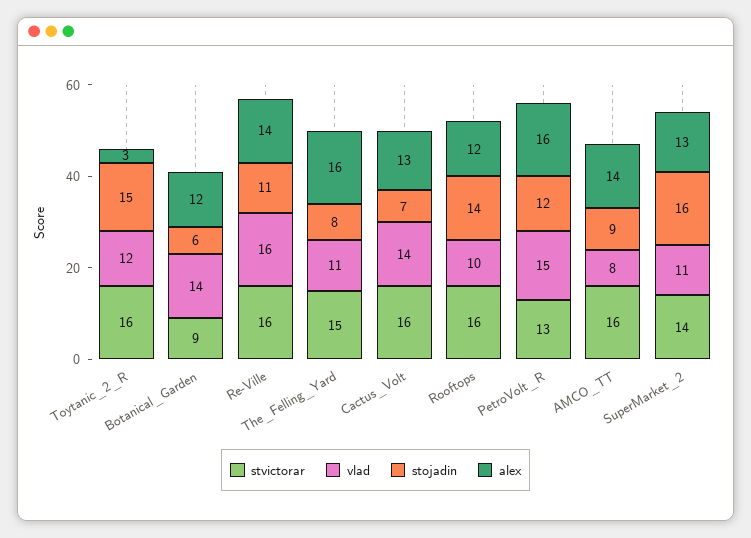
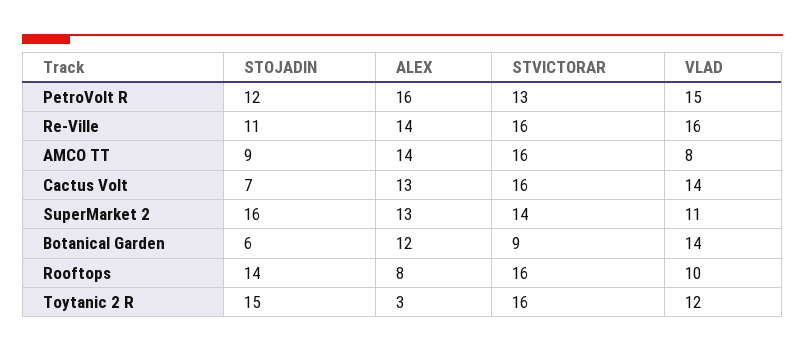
  {
    "stvictorar": {
      "Toytanic_2_R": 16,
      "Botanical_Garden": 9,
      "Re-Ville": 16,
-     "The_Felling_Yard": 15,
      "Cactus_Volt": 16,
      "Rooftops": 16,
      "PetroVolt_R": 13,
      "AMCO_TT": 16,
      "SuperMarket_2": 14
    },
    "vlad": {
      "Toytanic_2_R": 12,
      "Botanical_Garden": 14,
      "Re-Ville": 16,
-     "The_Felling_Yard": 11,
      "Cactus_Volt": 14,
      "Rooftops": 10,
      "PetroVolt_R": 15,
      "AMCO_TT": 8,
      "SuperMarket_2": 11
    },
    "stojadin": {
      "Toytanic_2_R": 15,
      "Botanical_Garden": 6,
      "Re-Ville": 11,
-     "The_Felling_Yard": 8,
      "Cactus_Volt": 7,
      "Rooftops": 14,
      "PetroVolt_R": 12,
      "AMCO_TT": 9,
      "SuperMarket_2": 16
    },
    "alex": {
      "Toytanic_2_R": 3,
      "Botanical_Garden": 12,
      "Re-Ville": 14,
-     "The_Felling_Yard": 16,
      "Cactus_Volt": 13,
-     "Rooftops": 12,
+     "Rooftops": 8,
      "PetroVolt_R": 16,
      "AMCO_TT": 14,
      "SuperMarket_2": 13
    }
  }

